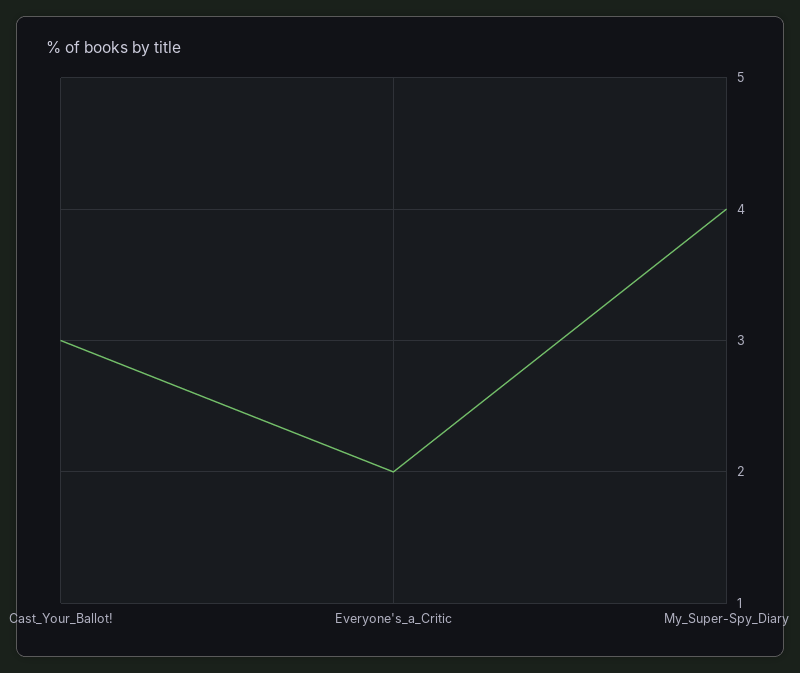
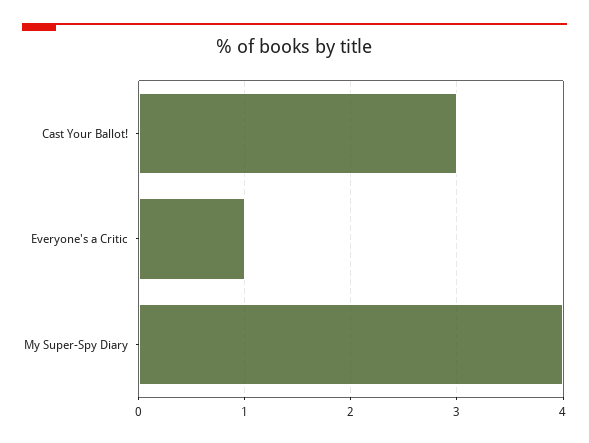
  {
    "Cast_Your_Ballot!": 3,
-   "Everyone's_a_Critic": 2,
+   "Everyone's_a_Critic": 1,
    "My_Super-Spy_Diary": 4
  }

